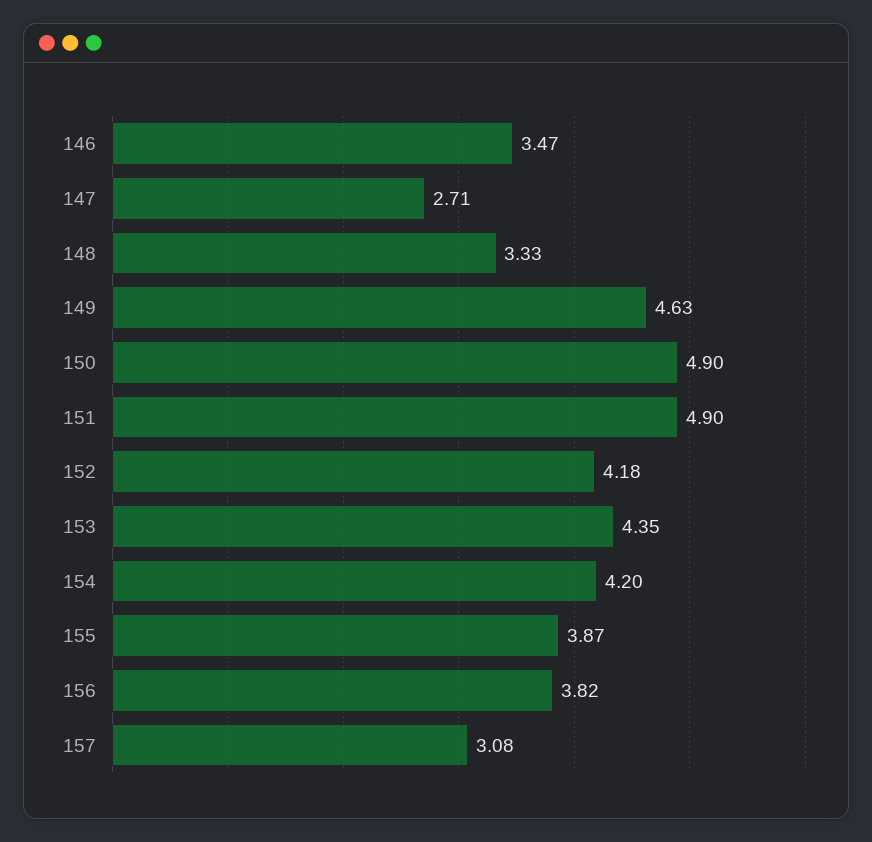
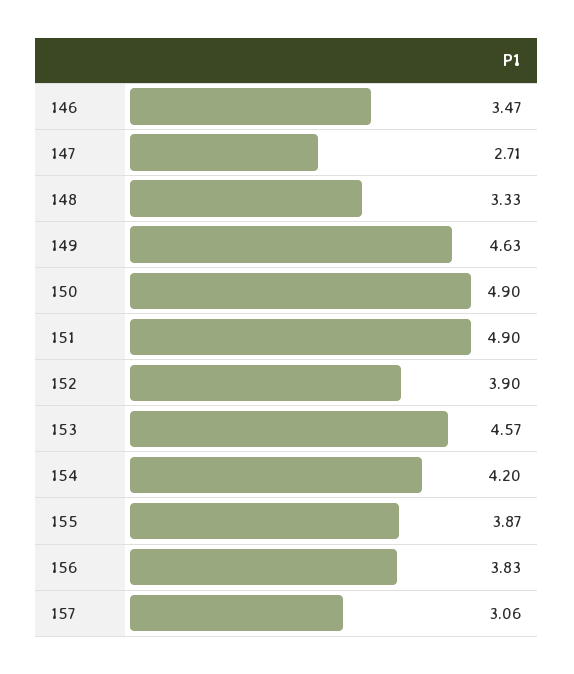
  {
    "146": 3.47,
    "147": 2.71,
    "148": 3.33,
    "149": 4.63,
    "150": 4.9,
    "151": 4.9,
-   "152": 4.18,
+   "152": 3.9,
-   "153": 4.35,
+   "153": 4.57,
    "154": 4.2,
    "155": 3.87,
-   "156": 3.82,
+   "156": 3.83,
-   "157": 3.08
+   "157": 3.06
  }

